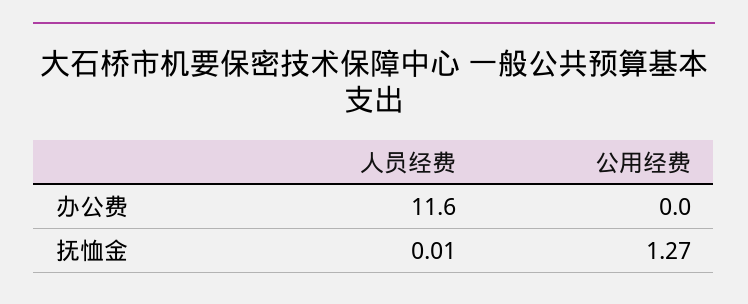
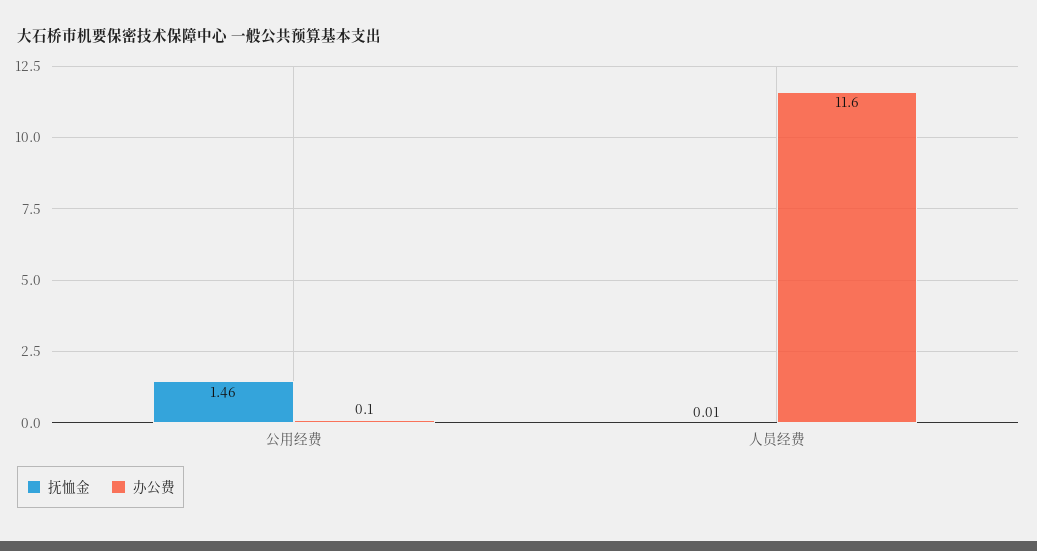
  {
    "办公费": {
      "人员经费": 11.6,
-     "公用经费": 0
+     "公用经费": 0.1
    },
    "抚恤金": {
      "人员经费": 0.01,
-     "公用经费": 1.27
+     "公用经费": 1.46
    }
  }

